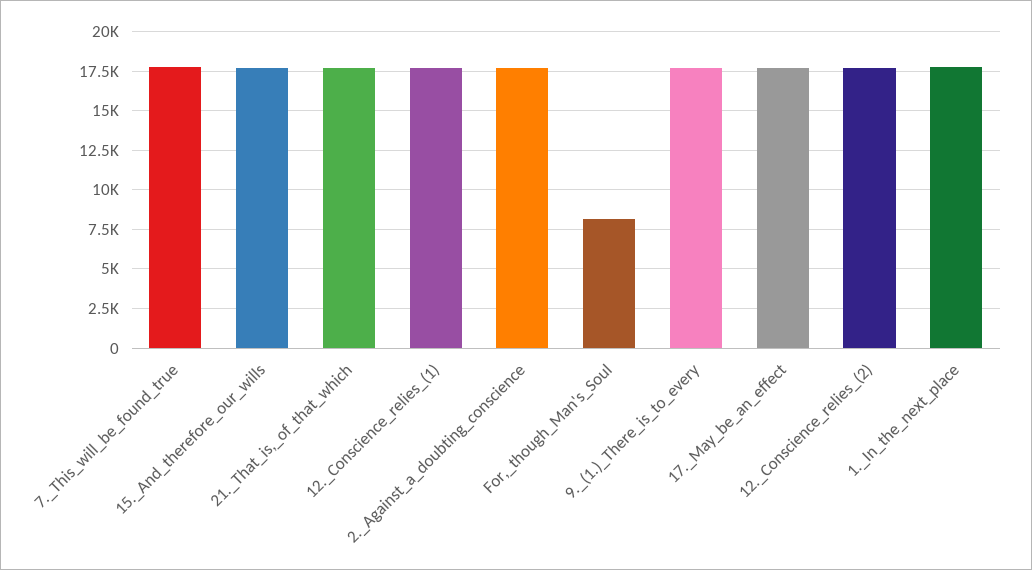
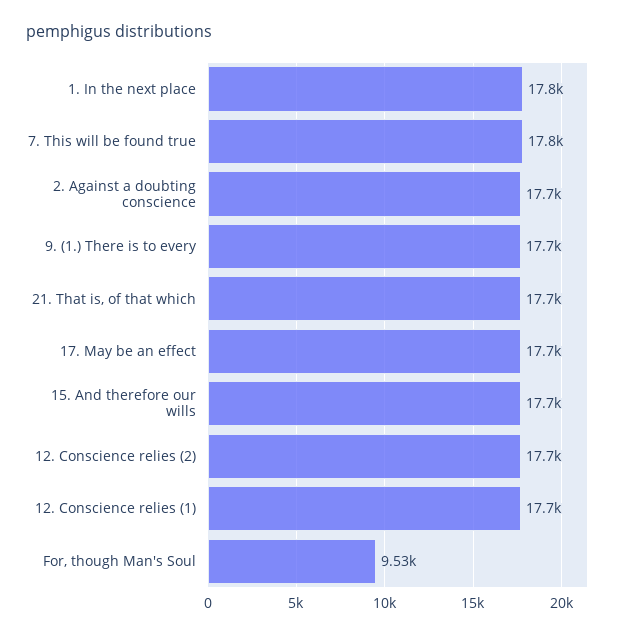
  {
    "7._This_will_be_found_true": 17800,
    "15._And_therefore_our_wills": 17700,
    "21._That_is,_of_that_which": 17700,
    "12._Conscience_relies_(1)": 17700,
    "2._Against_a_doubting_conscience": 17700,
-   "For,_though_Man's_Soul": 8000,
+   "For,_though_Man's_Soul": 9530,
    "9._(1.)_There_is_to_every": 17700,
    "17._May_be_an_effect": 17700,
    "12._Conscience_relies_(2)": 17700,
    "1._In_the_next_place": 17800
  }

